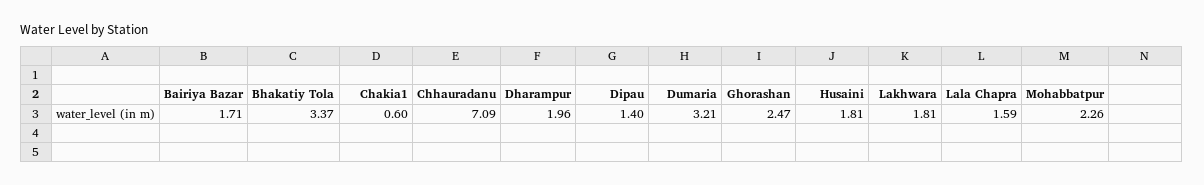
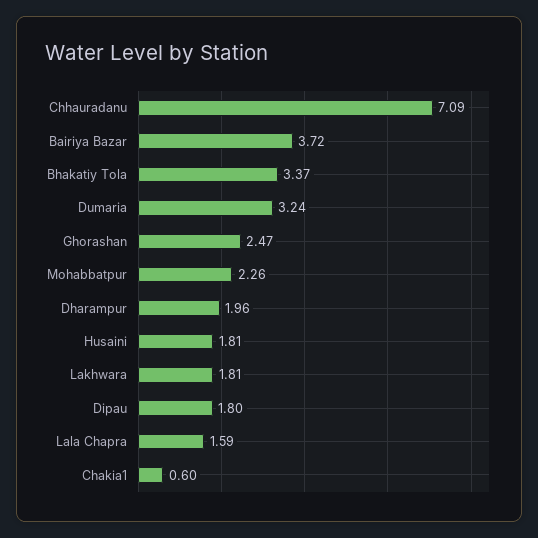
  {
-   "Bairiya Bazar": 1.71,
+   "Bairiya Bazar": 3.72,
    "Bhakatiy Tola": 3.37,
    "Chakia1": 0.6,
    "Chhauradanu": 7.09,
    "Dharampur": 1.96,
-   "Dipau": 1.4,
+   "Dipau": 1.8,
-   "Dumaria": 3.21,
+   "Dumaria": 3.24,
    "Ghorashan": 2.47,
    "Husaini": 1.81,
    "Lakhwara": 1.81,
    "Lala Chapra": 1.59,
    "Mohabbatpur": 2.26
  }

